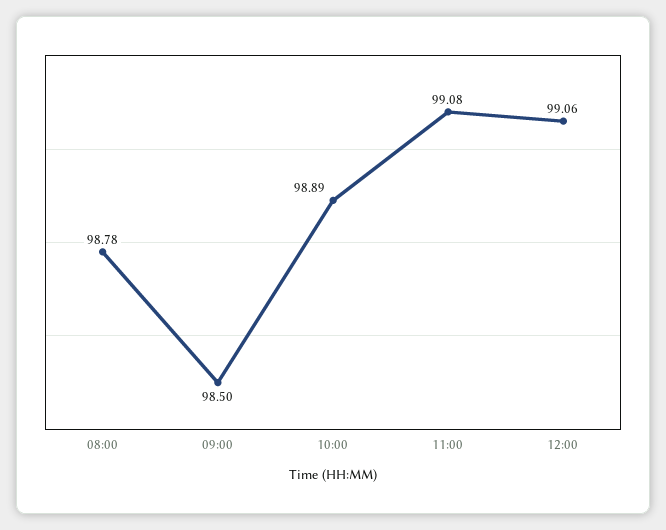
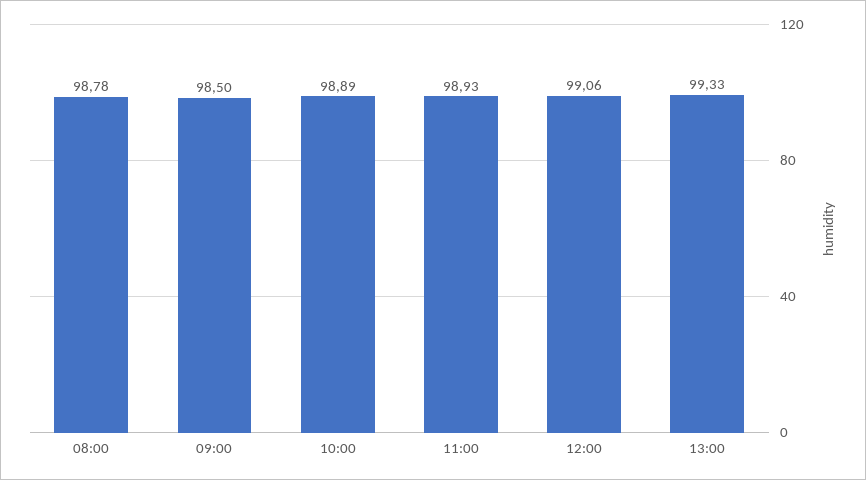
  {
    "08:00": 98.78,
    "09:00": 98.5,
    "10:00": 98.89,
-   "11:00": 99.08,
+   "11:00": 98.93,
-   "12:00": 99.06
+   "12:00": 99.06,
+   "13:00": 99.33
  }

